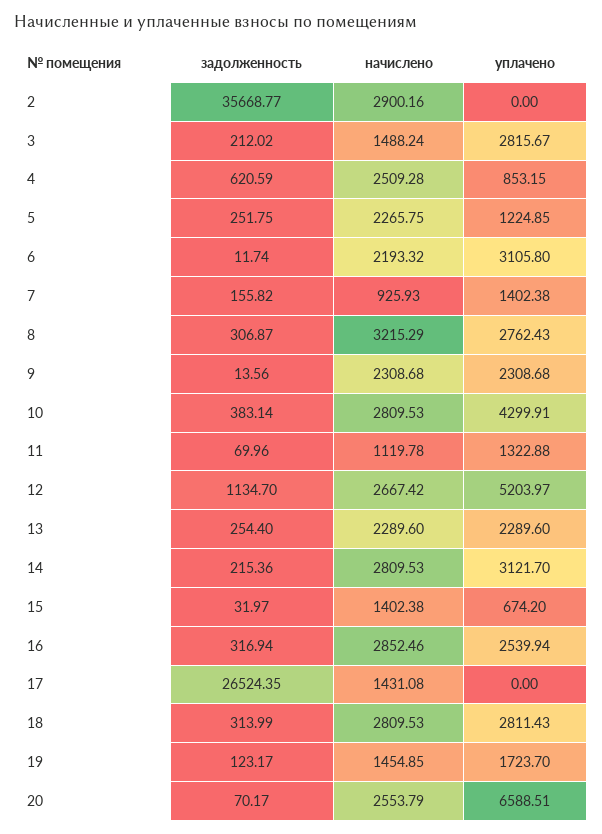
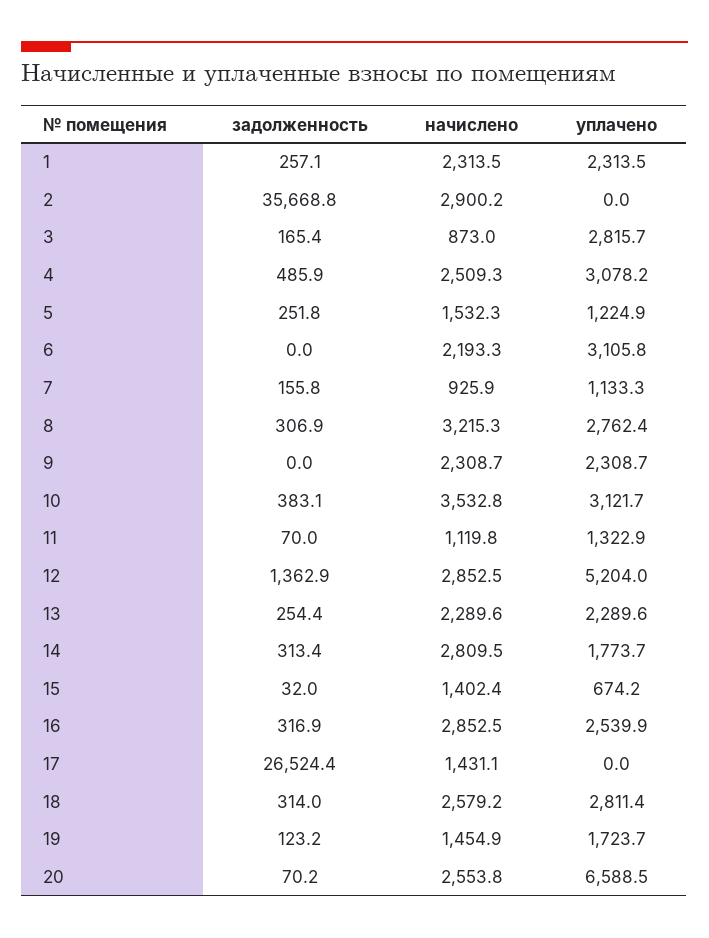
  {
    "задолженность": {
      "2": 35668.77,
-     "3": 212.02,
+     "3": 165.4,
-     "4": 620.59,
+     "4": 485.9,
      "5": 251.75,
-     "6": 11.74,
+     "6": 0,
      "7": 155.82,
      "8": 306.87,
-     "9": 13.56,
+     "9": 0,
      "10": 383.14,
      "11": 69.96,
-     "12": 1134.7,
+     "12": 1362.9,
      "13": 254.4,
-     "14": 215.36,
+     "14": 313.4,
      "15": 31.97,
      "16": 316.94,
      "17": 26524.35,
      "18": 313.99,
      "19": 123.17,
-     "20": 70.17
+     "20": 70.17,
+     "1": 257.1
    },
    "начислено": {
      "2": 2900.16,
-     "3": 1488.24,
+     "3": 873,
      "4": 2509.28,
-     "5": 2265.75,
+     "5": 1532.3,
      "6": 2193.32,
      "7": 925.93,
      "8": 3215.29,
      "9": 2308.68,
-     "10": 2809.53,
+     "10": 3532.8,
      "11": 1119.78,
-     "12": 2667.42,
+     "12": 2852.5,
      "13": 2289.6,
      "14": 2809.53,
      "15": 1402.38,
      "16": 2852.46,
      "17": 1431.08,
-     "18": 2809.53,
+     "18": 2579.2,
      "19": 1454.85,
-     "20": 2553.79
+     "20": 2553.79,
+     "1": 2313.5
    },
    "уплачено": {
      "2": 0,
      "3": 2815.67,
-     "4": 853.15,
+     "4": 3078.2,
      "5": 1224.85,
      "6": 3105.8,
-     "7": 1402.38,
+     "7": 1133.3,
      "8": 2762.43,
      "9": 2308.68,
-     "10": 4299.91,
+     "10": 3121.7,
      "11": 1322.88,
      "12": 5203.97,
      "13": 2289.6,
-     "14": 3121.7,
+     "14": 1773.7,
      "15": 674.2,
      "16": 2539.94,
      "17": 0,
      "18": 2811.43,
      "19": 1723.7,
-     "20": 6588.51
+     "20": 6588.51,
+     "1": 2313.5
    }
  }

